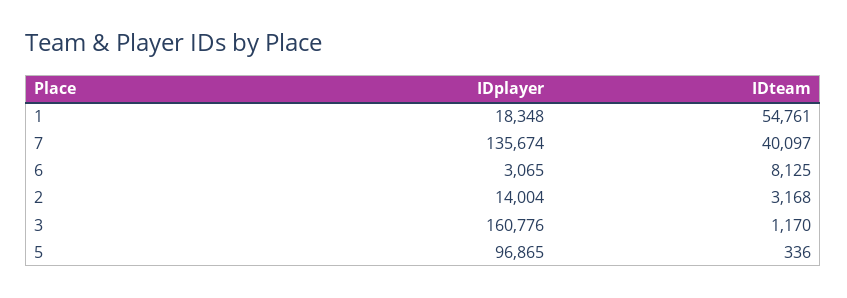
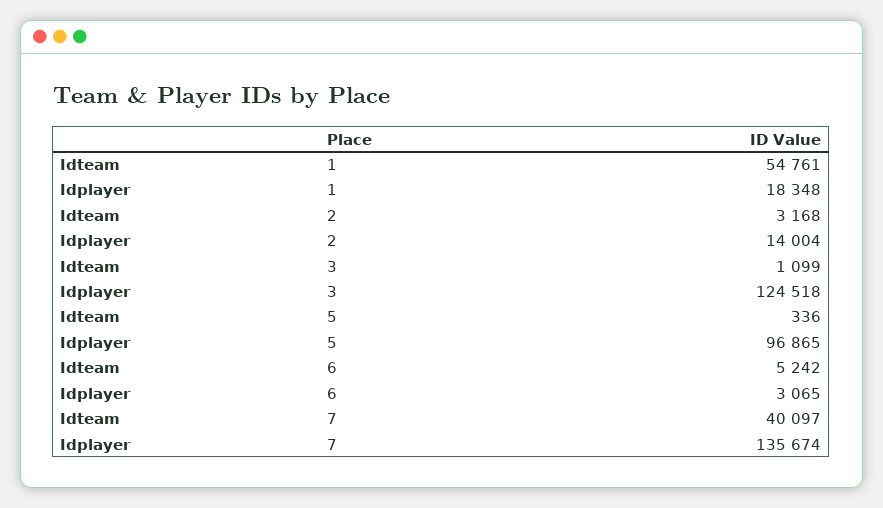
  {
    "IDplayer": {
      "1": 18348,
      "7": 135674,
      "6": 3065,
      "2": 14004,
-     "3": 160776,
+     "3": 124518,
      "5": 96865
    },
    "IDteam": {
      "1": 54761,
      "7": 40097,
-     "6": 8125,
+     "6": 5242,
      "2": 3168,
-     "3": 1170,
+     "3": 1099,
      "5": 336
    }
  }

